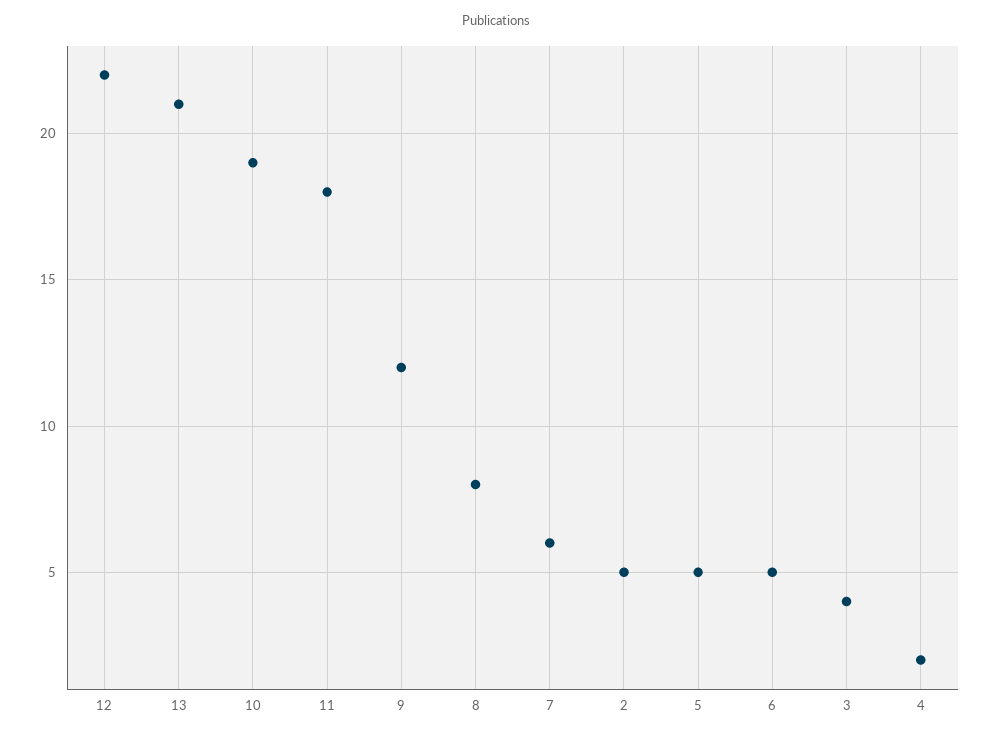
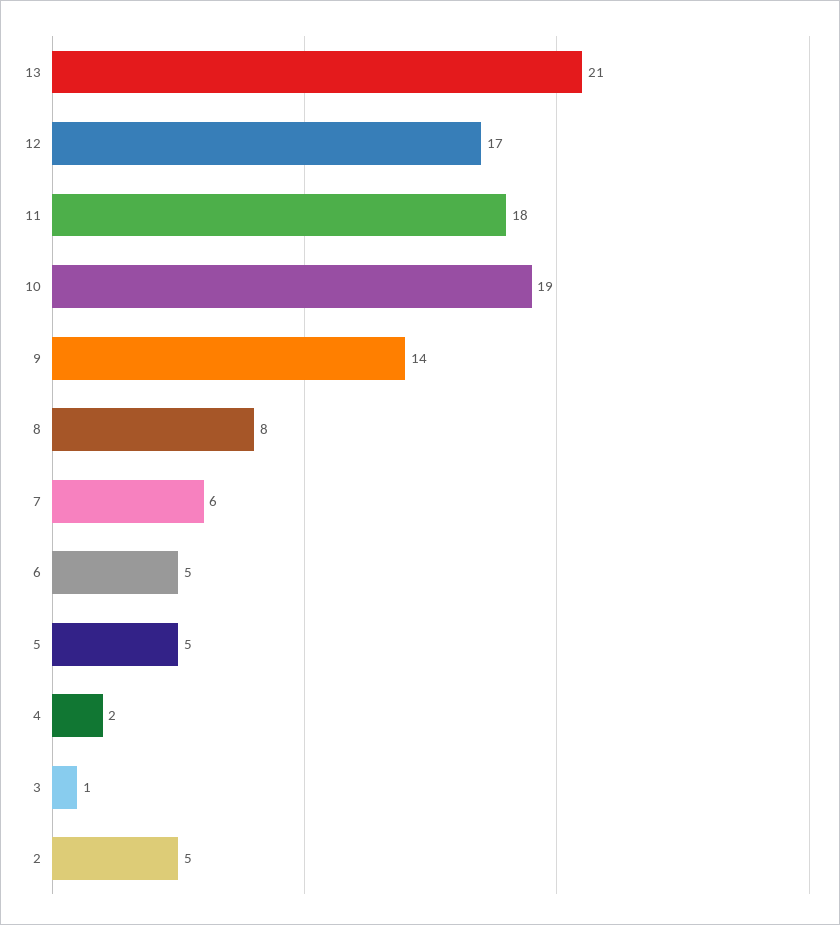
  {
-   "12": 22,
+   "12": 17,
    "13": 21,
    "10": 19,
    "11": 18,
-   "9": 12,
+   "9": 14,
    "8": 8,
    "7": 6,
    "2": 5,
    "5": 5,
    "6": 5,
-   "3": 4,
+   "3": 1,
    "4": 2
  }

